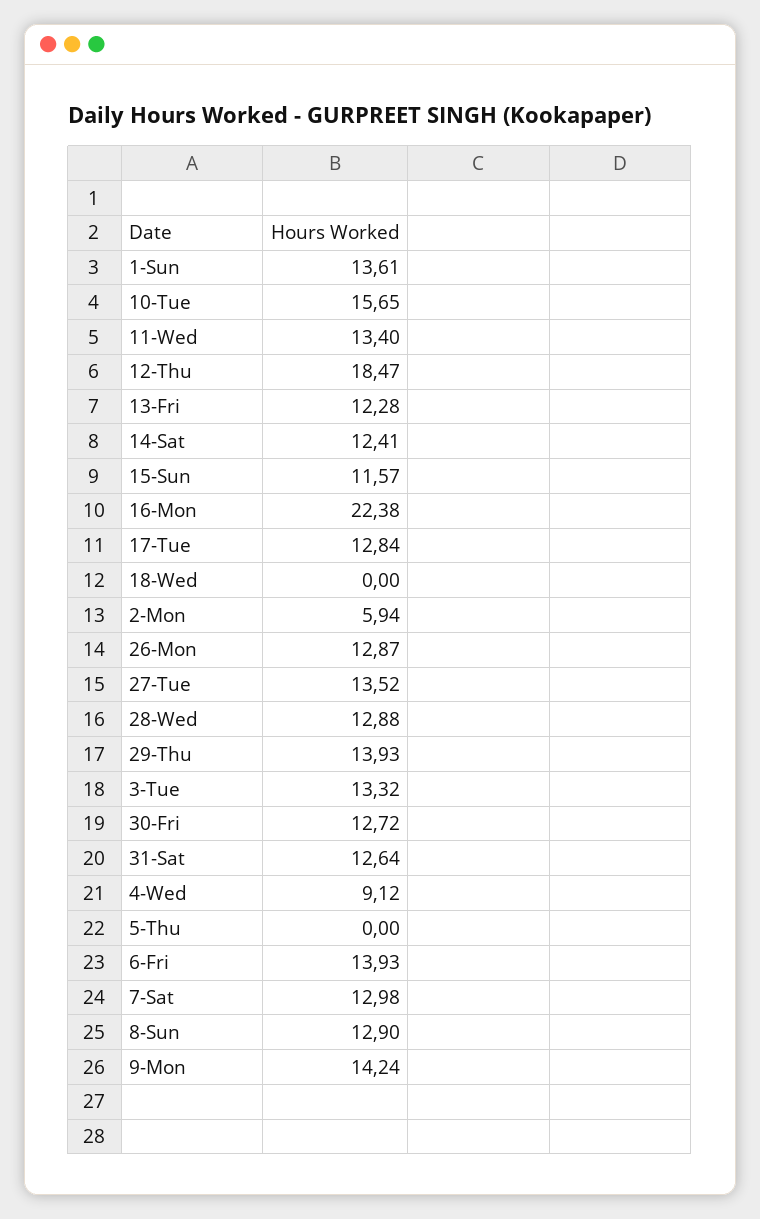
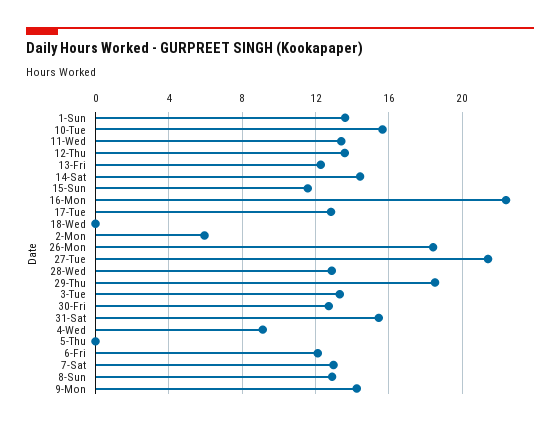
  {
    "1-Sun": 13.61,
    "10-Tue": 15.65,
    "11-Wed": 13.4,
-   "12-Thu": 18.47,
+   "12-Thu": 13.5,
    "13-Fri": 12.28,
-   "14-Sat": 12.41,
+   "14-Sat": 14.5,
    "15-Sun": 11.57,
    "16-Mon": 22.38,
    "17-Tue": 12.84,
    "18-Wed": 0,
    "2-Mon": 5.94,
-   "26-Mon": 12.87,
+   "26-Mon": 18.5,
-   "27-Tue": 13.52,
+   "27-Tue": 21.5,
    "28-Wed": 12.88,
-   "29-Thu": 13.93,
+   "29-Thu": 18.5,
    "3-Tue": 13.32,
    "30-Fri": 12.72,
-   "31-Sat": 12.64,
+   "31-Sat": 15.5,
    "4-Wed": 9.12,
    "5-Thu": 0,
-   "6-Fri": 13.93,
+   "6-Fri": 12,
    "7-Sat": 12.98,
    "8-Sun": 12.9,
    "9-Mon": 14.24
  }

